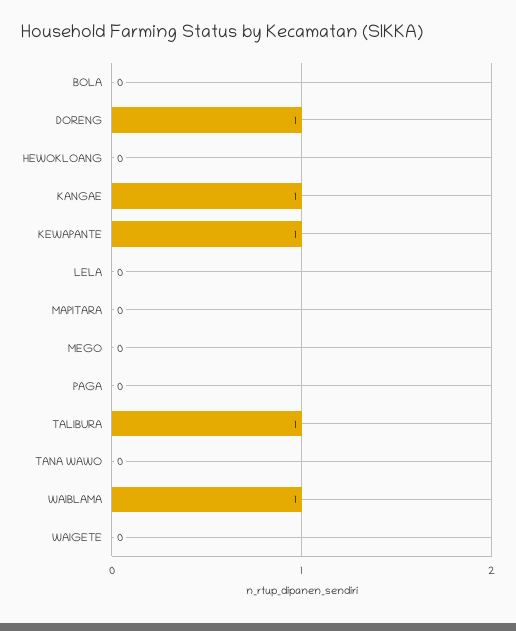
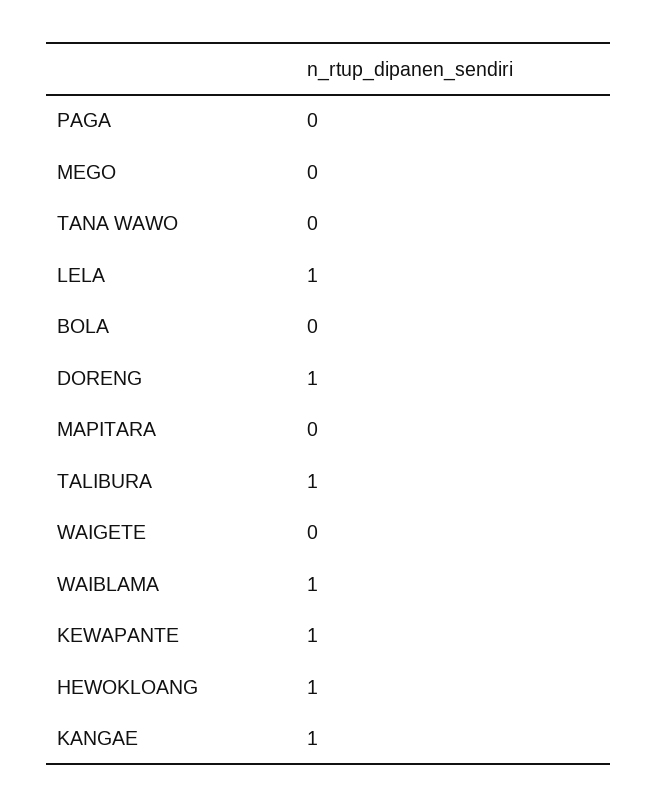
  {
    "BOLA": 0,
    "DORENG": 1,
-   "HEWOKLOANG": 0,
+   "HEWOKLOANG": 1,
    "KANGAE": 1,
    "KEWAPANTE": 1,
-   "LELA": 0,
+   "LELA": 1,
    "MAPITARA": 0,
    "MEGO": 0,
    "PAGA": 0,
    "TALIBURA": 1,
    "TANA WAWO": 0,
    "WAIBLAMA": 1,
    "WAIGETE": 0
  }

